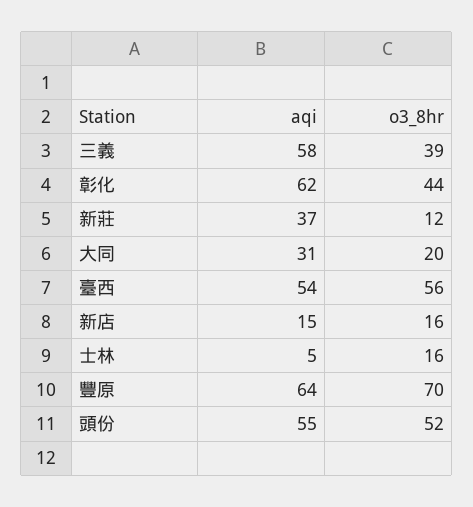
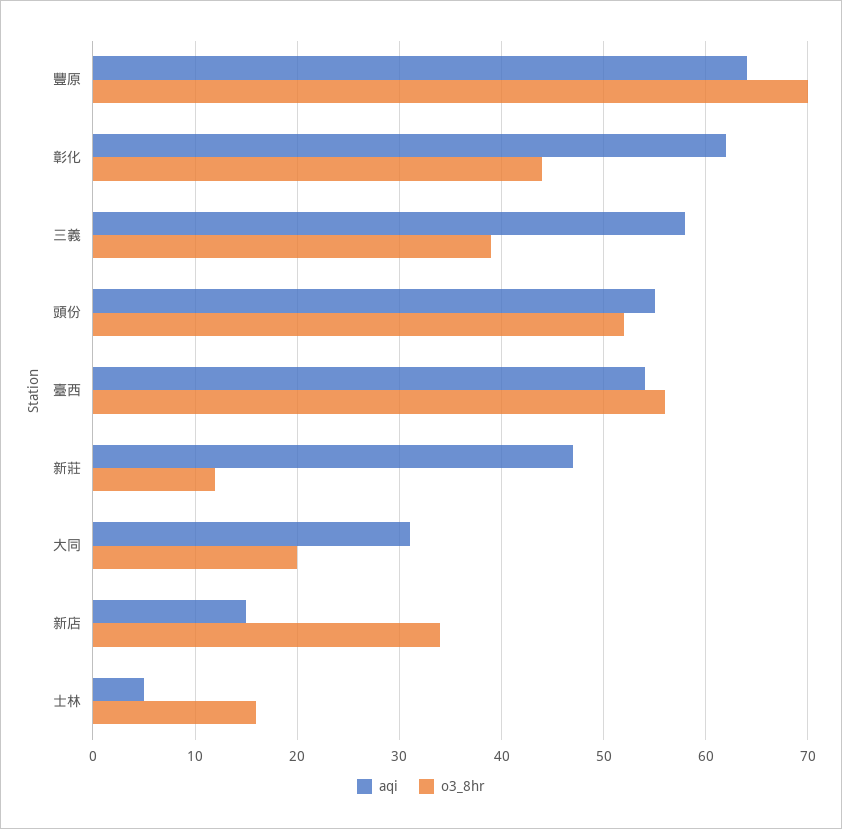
  {
    "aqi": {
      "三義": 58,
      "彰化": 62,
-     "新莊": 37,
+     "新莊": 47,
      "大同": 31,
      "臺西": 54,
      "新店": 15,
      "士林": 5,
      "豐原": 64,
      "頭份": 55
    },
    "o3_8hr": {
      "三義": 39,
      "彰化": 44,
      "新莊": 12,
      "大同": 20,
      "臺西": 56,
-     "新店": 16,
+     "新店": 34,
      "士林": 16,
      "豐原": 70,
      "頭份": 52
    }
  }

